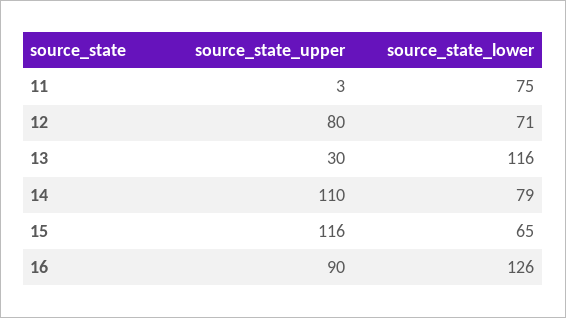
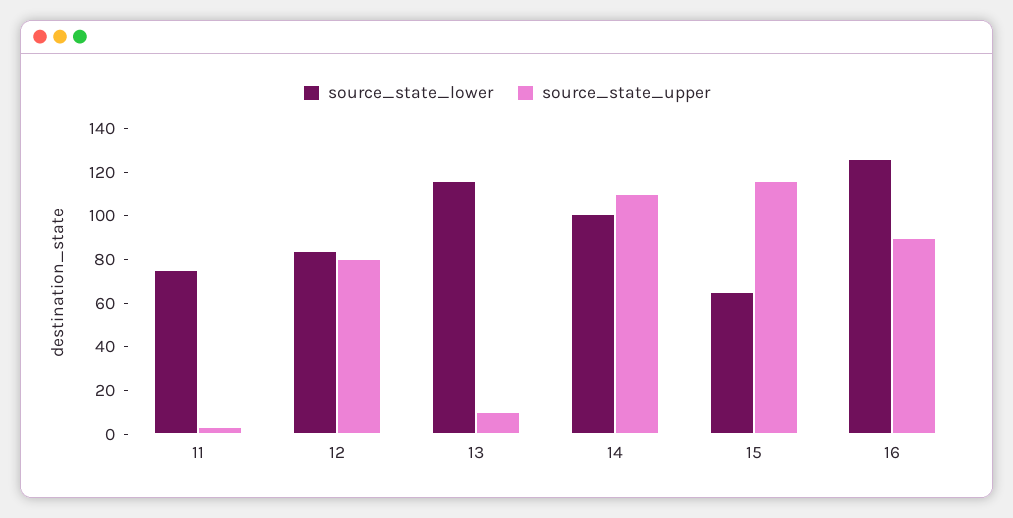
  {
    "source_state_upper": {
      "11": 3,
      "12": 80,
-     "13": 30,
+     "13": 10,
      "14": 110,
      "15": 116,
      "16": 90
    },
    "source_state_lower": {
      "11": 75,
-     "12": 71,
+     "12": 85,
      "13": 116,
-     "14": 79,
+     "14": 100,
      "15": 65,
      "16": 126
    }
  }

